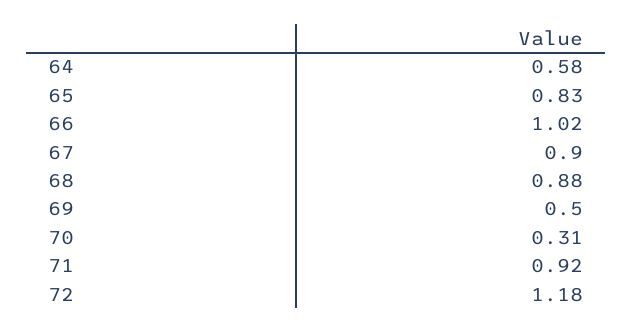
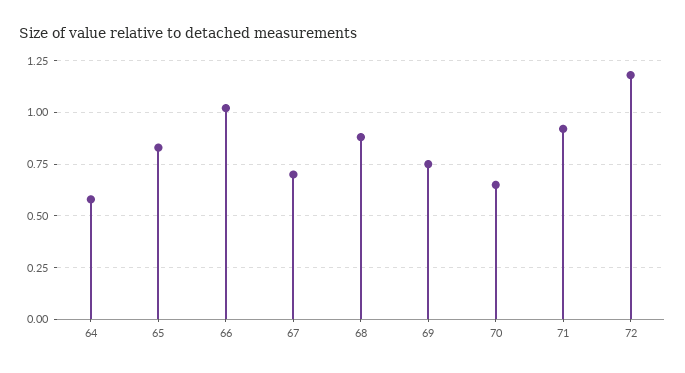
  {
    "64": 0.58,
    "65": 0.83,
    "66": 1.02,
-   "67": 0.9,
+   "67": 0.7,
    "68": 0.88,
-   "69": 0.5,
+   "69": 0.75,
-   "70": 0.31,
+   "70": 0.65,
    "71": 0.92,
    "72": 1.18
  }

